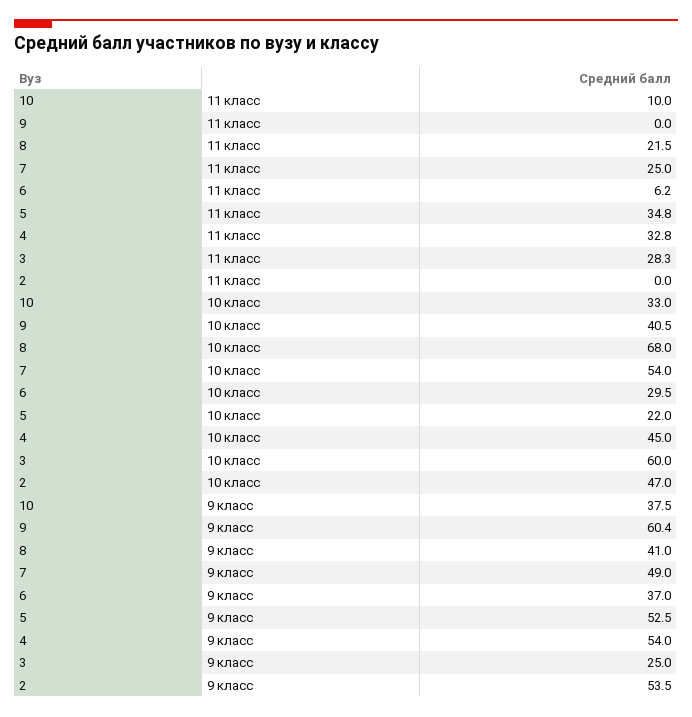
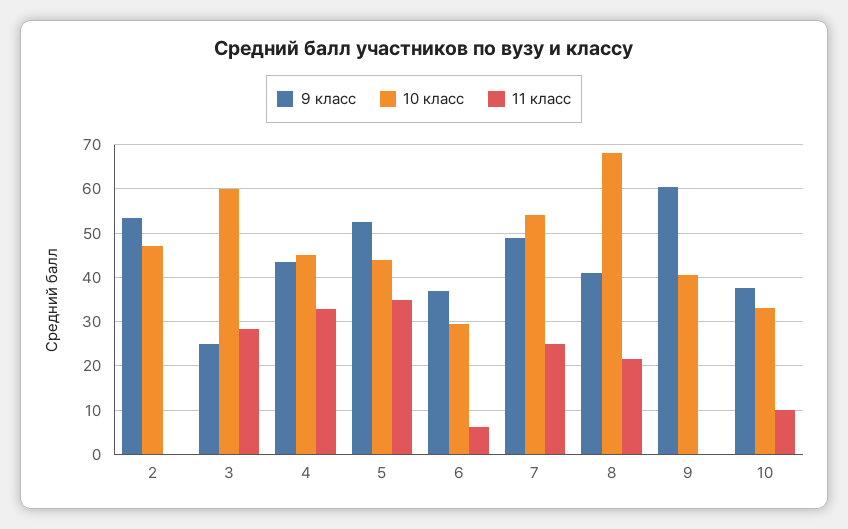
  {
    "11 класс": {
      "10": 10,
      "9": 0,
      "8": 21.5,
      "7": 25,
      "6": 6.2,
      "5": 34.8,
      "4": 32.8,
      "3": 28.3,
      "2": 0
    },
    "10 класс": {
      "10": 33,
      "9": 40.5,
      "8": 68,
      "7": 54,
      "6": 29.5,
-     "5": 22,
+     "5": 44,
      "4": 45,
      "3": 60,
      "2": 47
    },
    "9 класс": {
      "10": 37.5,
      "9": 60.4,
      "8": 41,
      "7": 49,
      "6": 37,
      "5": 52.5,
-     "4": 54,
+     "4": 44,
      "3": 25,
      "2": 53.5
    }
  }

